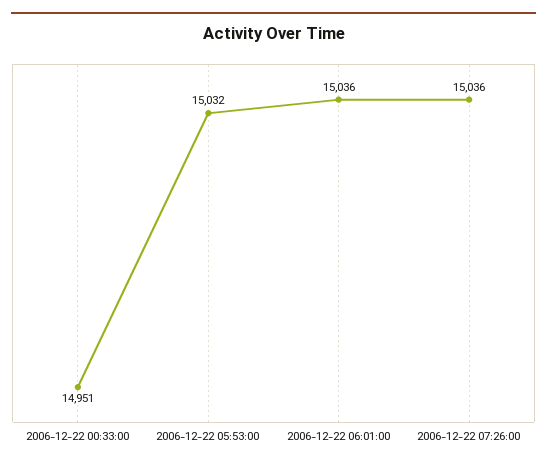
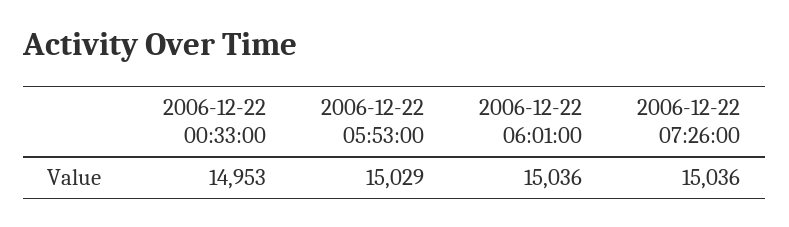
  {
-   "2006-12-22 00:33:00": 14951,
+   "2006-12-22 00:33:00": 14953,
-   "2006-12-22 05:53:00": 15032,
+   "2006-12-22 05:53:00": 15029,
    "2006-12-22 06:01:00": 15036,
    "2006-12-22 07:26:00": 15036
  }

